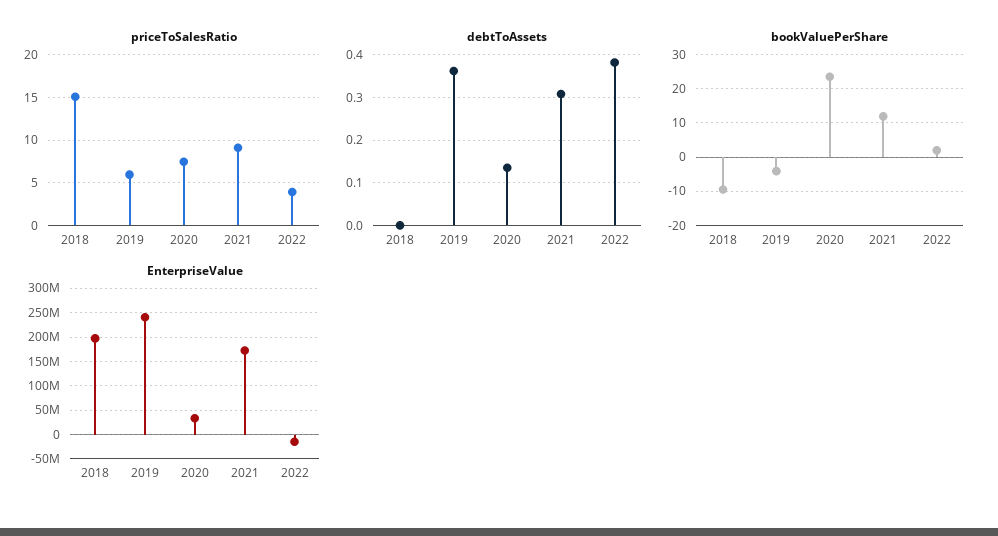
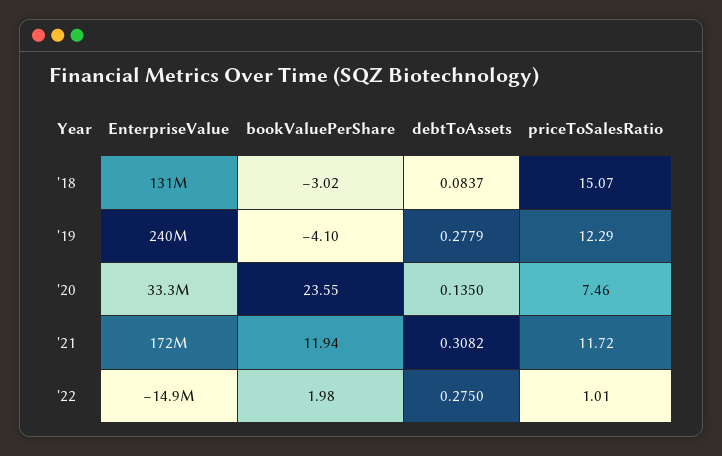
  {
    "priceToSalesRatio": {
      "2018": 15.07,
-     "2019": 6,
+     "2019": 12.29,
      "2020": 7.46,
-     "2021": 9,
+     "2021": 11.72,
-     "2022": 4
+     "2022": 1.01
    },
    "debtToAssets": {
-     "2018": 0,
+     "2018": 0.0837,
-     "2019": 0.36,
+     "2019": 0.2779,
      "2020": 0.135,
      "2021": 0.3082,
-     "2022": 0.38
+     "2022": 0.275
    },
    "bookValuePerShare": {
-     "2018": -10,
+     "2018": -3.02,
      "2019": -4.1,
      "2020": 23.55,
      "2021": 11.94,
      "2022": 1.98
    },
    "EnterpriseValue": {
-     "2018": 200000000,
+     "2018": 131000000,
      "2019": 240000000,
      "2020": 33300000,
      "2021": 172000000,
      "2022": -14900000
    }
  }

